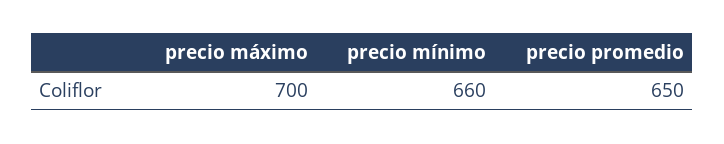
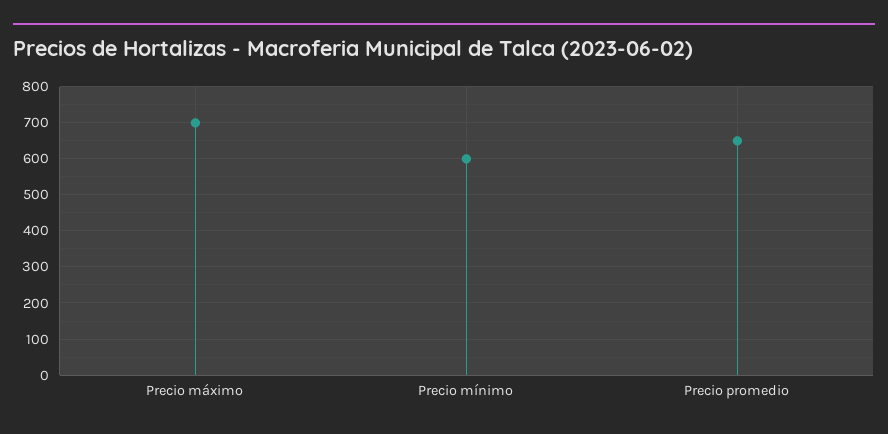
  {
    "precio máximo": 700,
-   "precio mínimo": 660,
+   "precio mínimo": 600,
    "precio promedio": 650
  }

